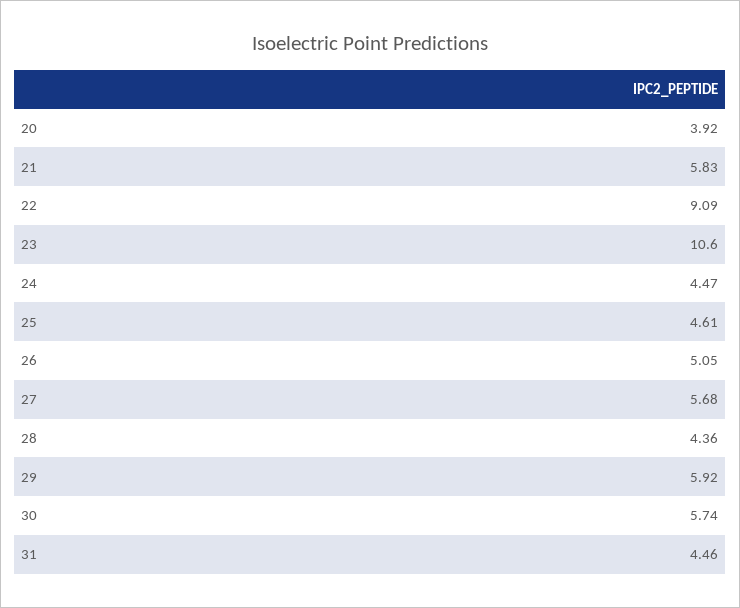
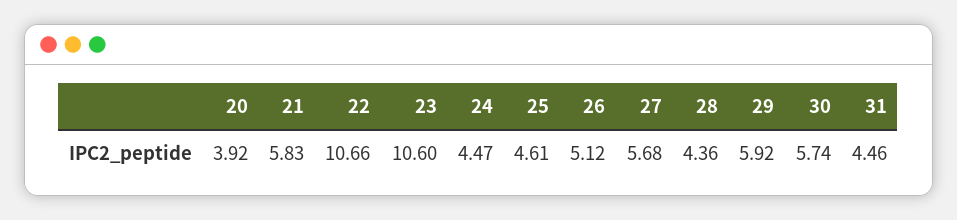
  {
    "20": 3.92,
    "21": 5.83,
-   "22": 9.09,
+   "22": 10.66,
    "23": 10.6,
    "24": 4.47,
    "25": 4.61,
-   "26": 5.05,
+   "26": 5.12,
    "27": 5.68,
    "28": 4.36,
    "29": 5.92,
    "30": 5.74,
    "31": 4.46
  }

